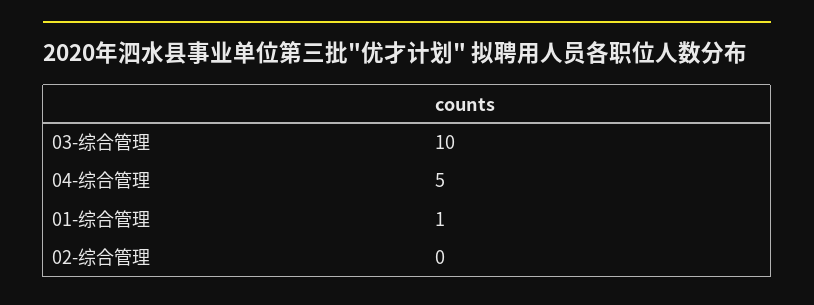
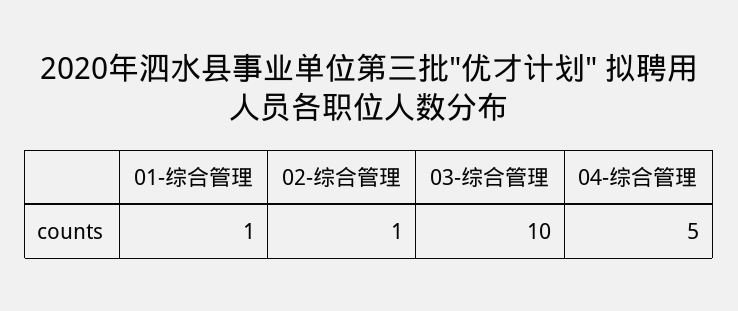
  {
    "03-综合管理": 10,
    "04-综合管理": 5,
    "01-综合管理": 1,
-   "02-综合管理": 0
+   "02-综合管理": 1
  }

